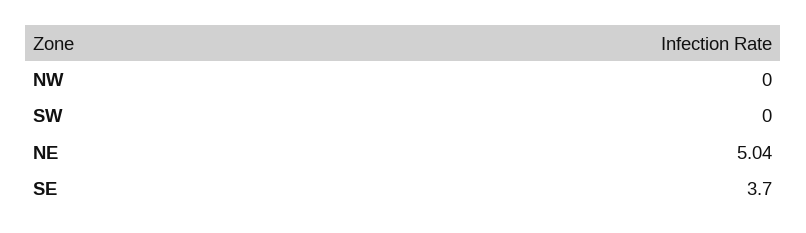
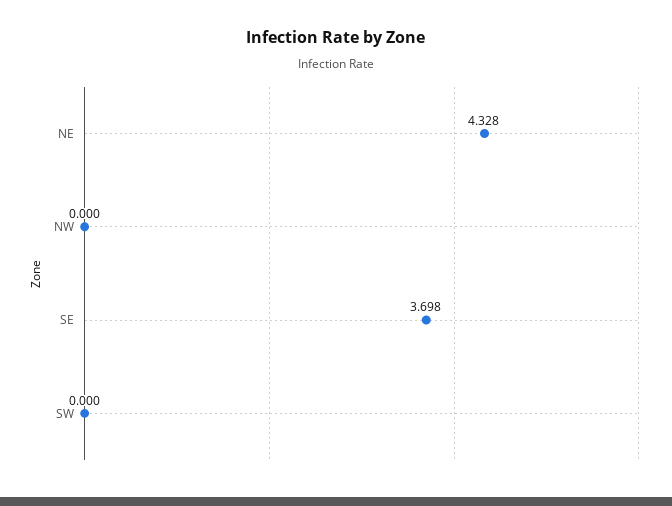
  {
    "NW": 0,
    "SW": 0,
-   "NE": 5.04,
+   "NE": 4.328,
    "SE": 3.698
  }

